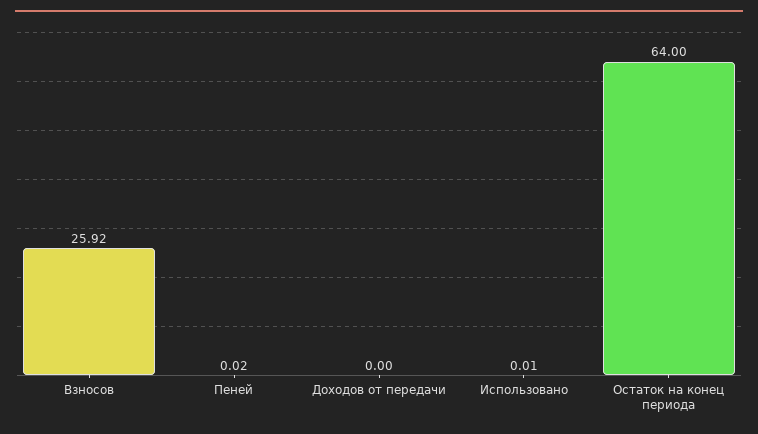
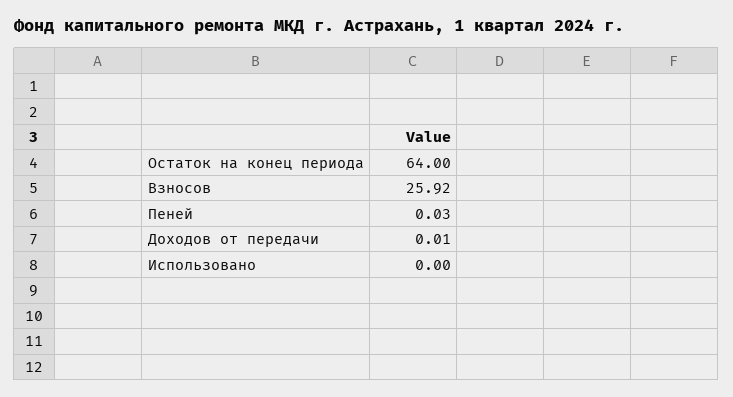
  {
    "Взносов": 25.92,
-   "Пеней": 0.02,
+   "Пеней": 0.03,
-   "Доходов от передачи": 0,
+   "Доходов от передачи": 0.01,
-   "Использовано": 0.01,
+   "Использовано": 0,
    "Остаток на конец периода": 64
  }

